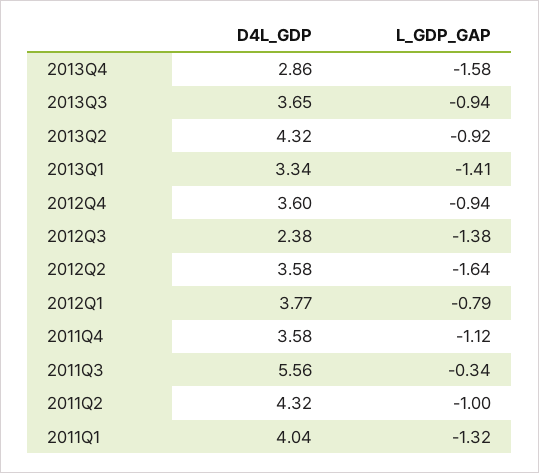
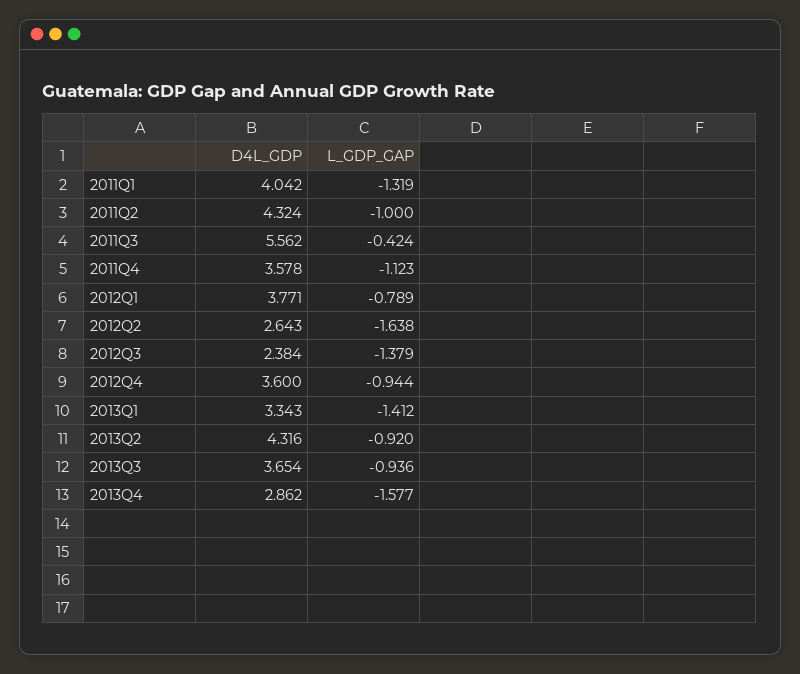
  {
    "D4L_GDP": {
      "2013Q4": 2.862,
      "2013Q3": 3.654,
      "2013Q2": 4.316,
      "2013Q1": 3.343,
      "2012Q4": 3.6,
      "2012Q3": 2.384,
-     "2012Q2": 3.58,
+     "2012Q2": 2.643,
      "2012Q1": 3.771,
      "2011Q4": 3.578,
      "2011Q3": 5.562,
      "2011Q2": 4.324,
      "2011Q1": 4.042
    },
    "L_GDP_GAP": {
      "2013Q4": -1.577,
      "2013Q3": -0.936,
      "2013Q2": -0.92,
      "2013Q1": -1.412,
      "2012Q4": -0.944,
      "2012Q3": -1.379,
      "2012Q2": -1.638,
      "2012Q1": -0.789,
      "2011Q4": -1.123,
-     "2011Q3": -0.34,
+     "2011Q3": -0.424,
      "2011Q2": -1,
      "2011Q1": -1.319
    }
  }

